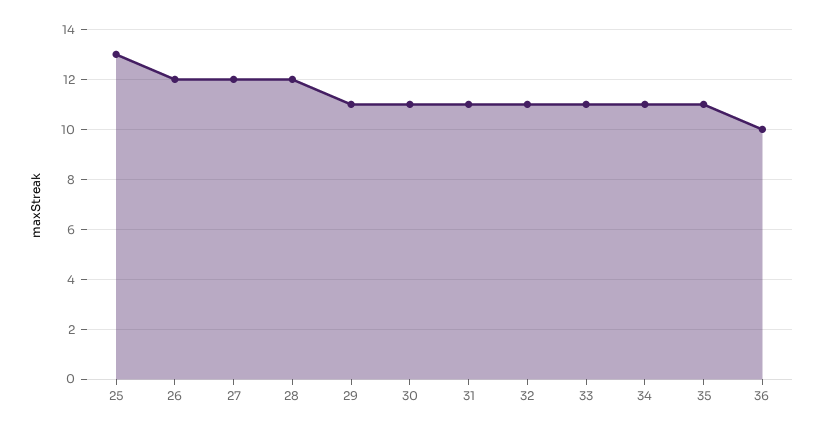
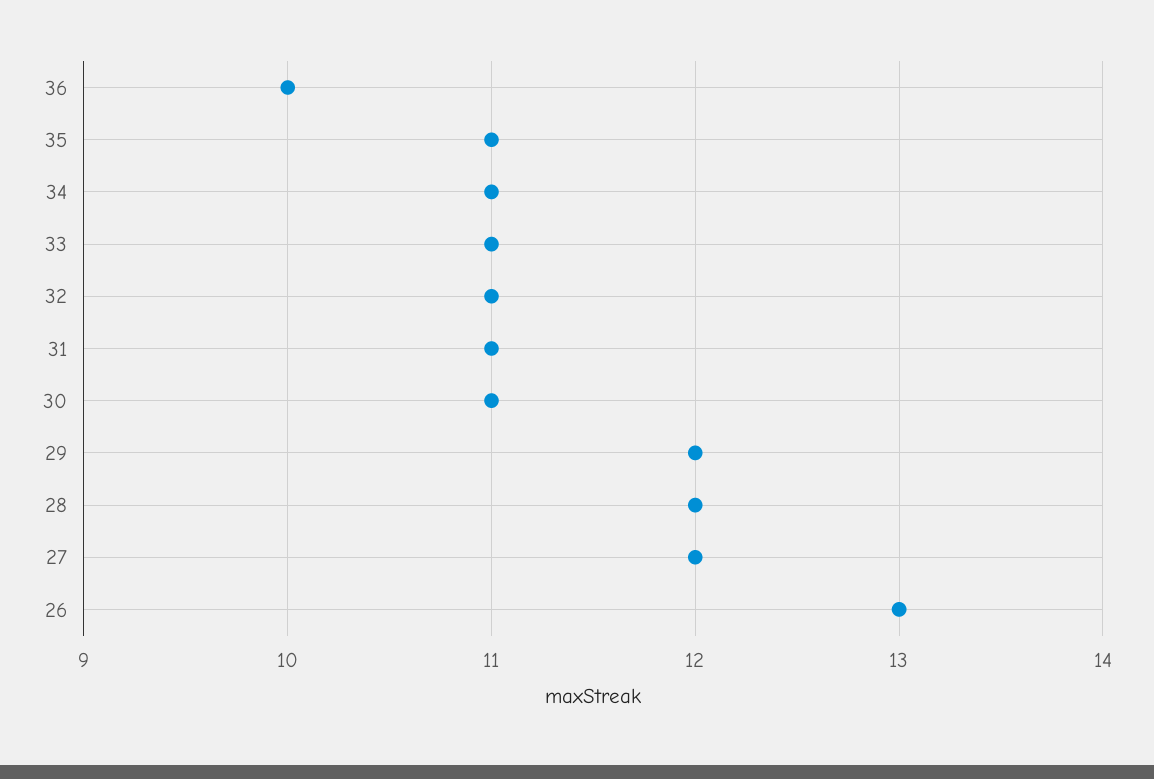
  {
-   "25": 13,
-   "26": 12,
+   "26": 13,
    "27": 12,
    "28": 12,
-   "29": 11,
+   "29": 12,
    "30": 11,
    "31": 11,
    "32": 11,
    "33": 11,
    "34": 11,
    "35": 11,
    "36": 10
  }

